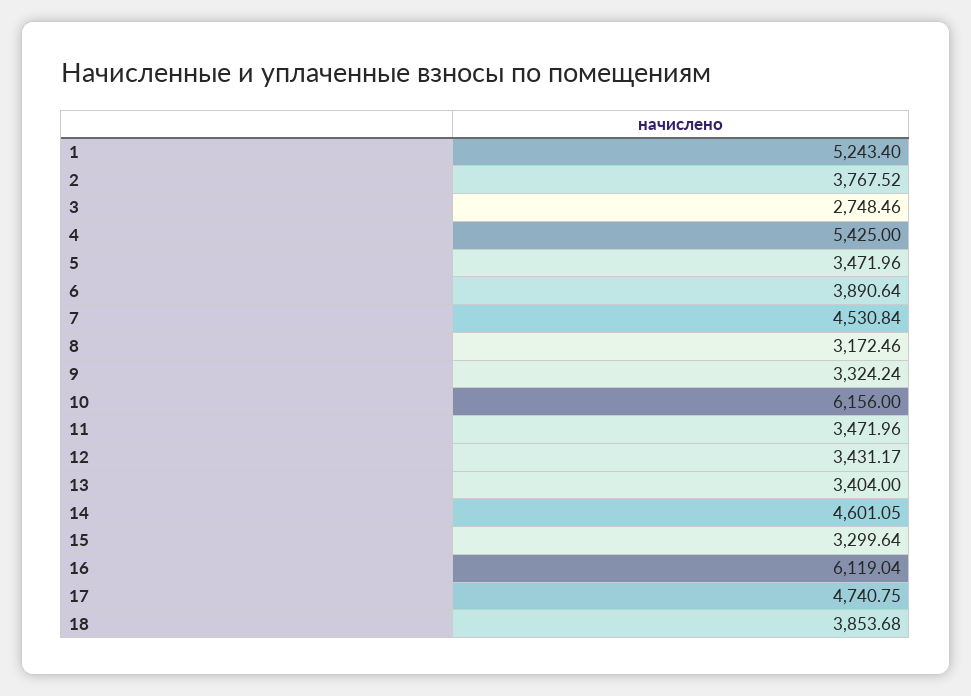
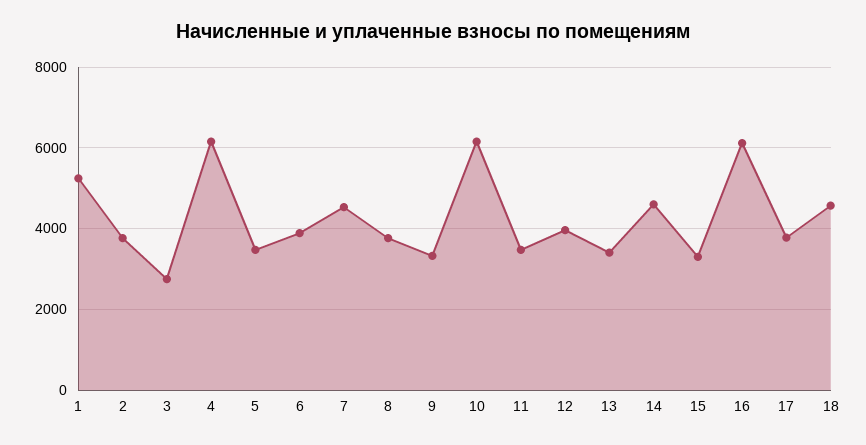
  {
    "1": 5243.4,
    "2": 3767.52,
    "3": 2748.46,
-   "4": 5425,
+   "4": 6200,
    "5": 3471.96,
    "6": 3890.64,
    "7": 4530.84,
-   "8": 3172.46,
+   "8": 3800,
    "9": 3324.24,
    "10": 6156,
    "11": 3471.96,
-   "12": 3431.17,
+   "12": 4000,
    "13": 3404,
    "14": 4601.05,
    "15": 3299.64,
    "16": 6119.04,
-   "17": 4740.75,
+   "17": 3800,
-   "18": 3853.68
+   "18": 4600
  }

